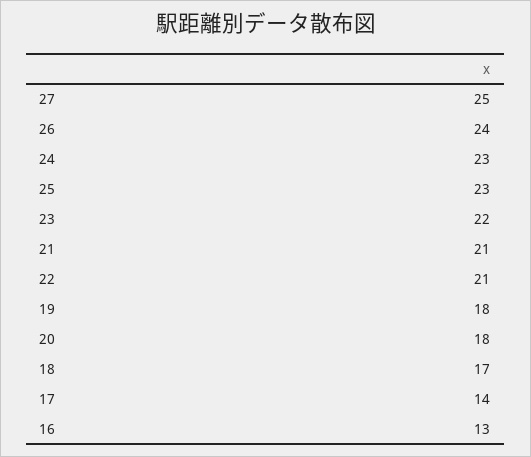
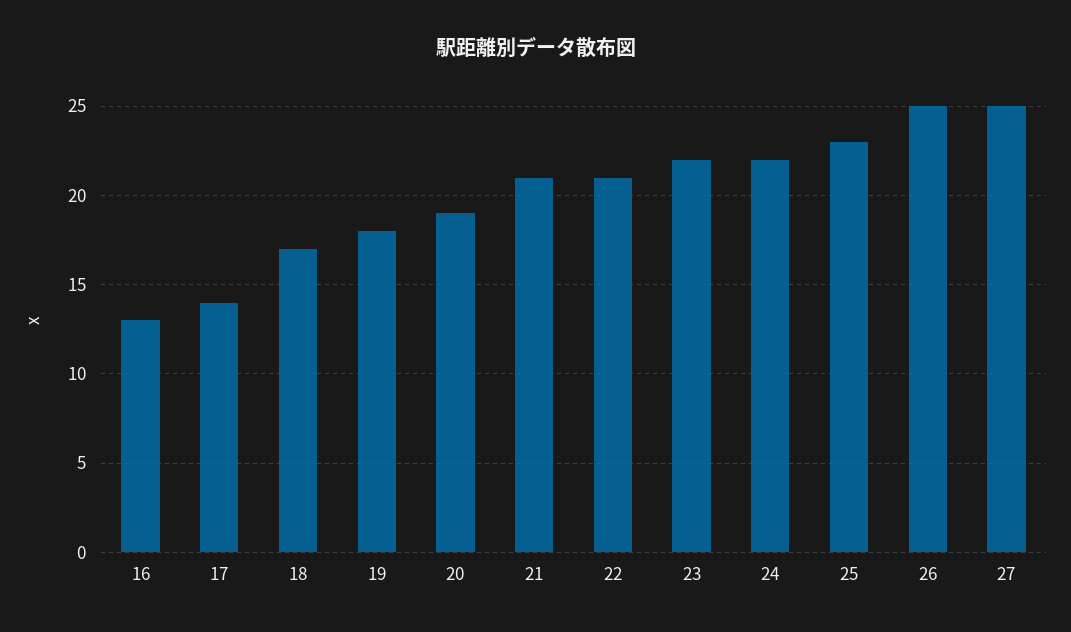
  {
    "27": 25,
-   "26": 24,
+   "26": 25,
-   "24": 23,
+   "24": 22,
    "25": 23,
    "23": 22,
    "21": 21,
    "22": 21,
    "19": 18,
-   "20": 18,
+   "20": 19,
    "18": 17,
    "17": 14,
    "16": 13
  }

